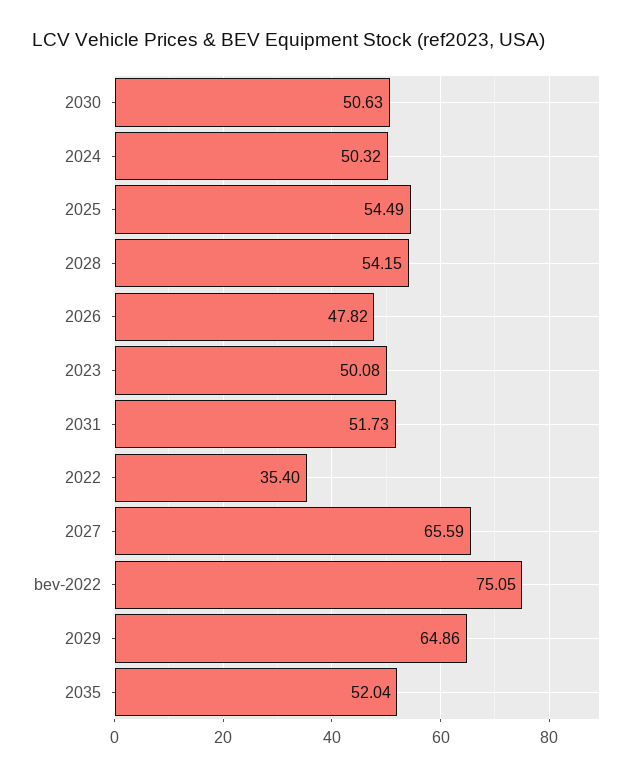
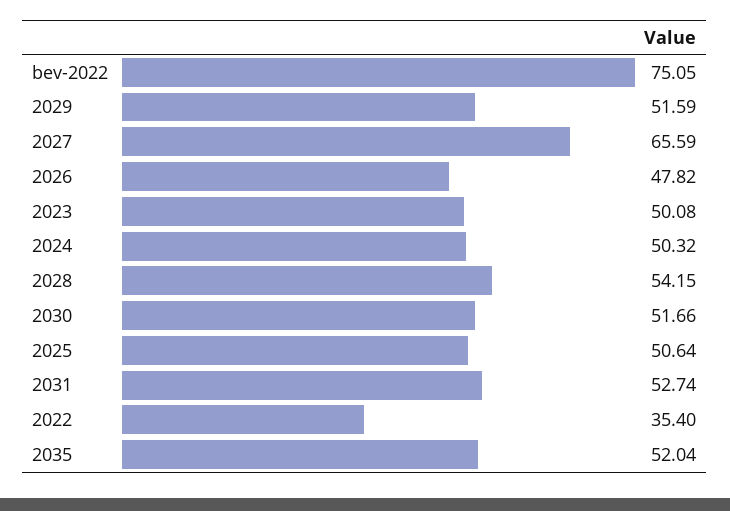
  {
-   "2030": 50.63,
+   "2030": 51.66,
    "2024": 50.32,
-   "2025": 54.49,
+   "2025": 50.64,
    "2028": 54.15,
    "2026": 47.82,
    "2023": 50.08,
-   "2031": 51.73,
+   "2031": 52.74,
    "2022": 35.4,
    "2027": 65.59,
    "bev-2022": 75.05,
-   "2029": 64.86,
+   "2029": 51.59,
    "2035": 52.04
  }

